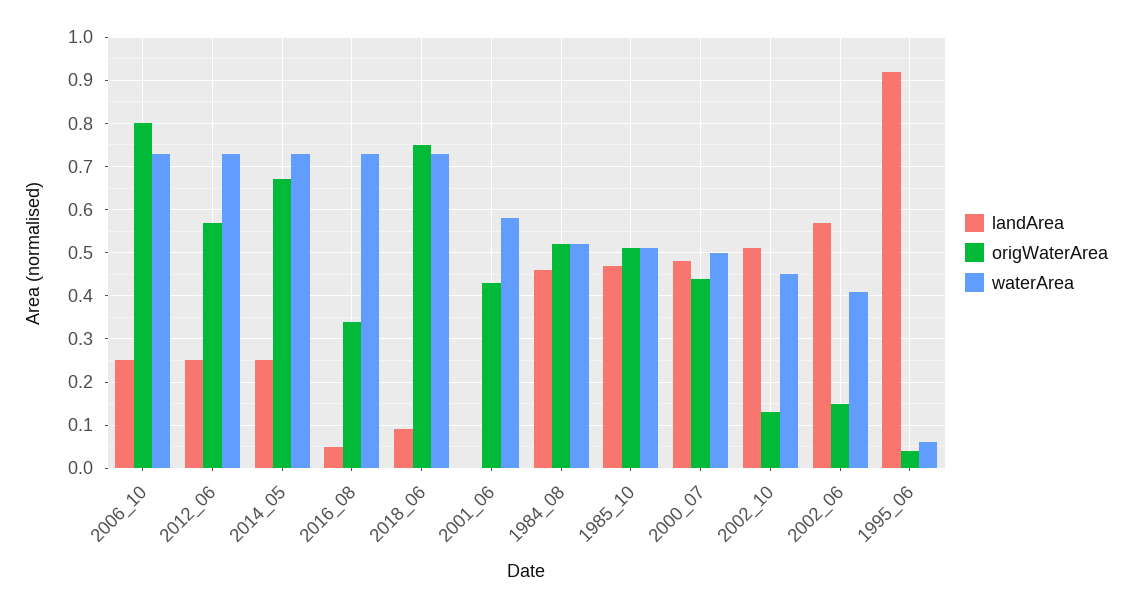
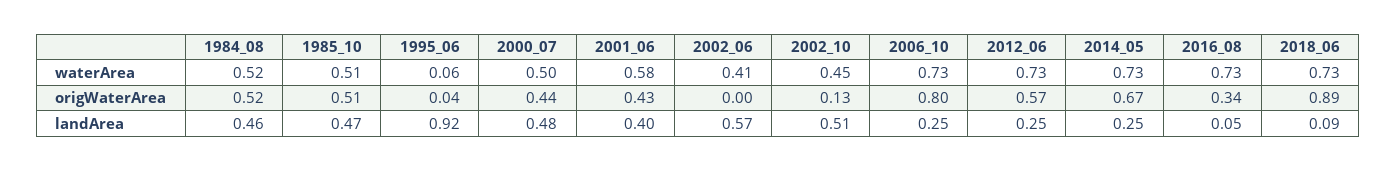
  {
    "landArea": {
      "2006_10": 0.25,
      "2012_06": 0.25,
      "2014_05": 0.25,
      "2016_08": 0.05,
      "2018_06": 0.09,
-     "2001_06": 0,
+     "2001_06": 0.4,
      "1984_08": 0.46,
      "1985_10": 0.47,
      "2000_07": 0.48,
      "2002_10": 0.51,
      "2002_06": 0.57,
      "1995_06": 0.92
    },
    "origWaterArea": {
      "2006_10": 0.8,
      "2012_06": 0.57,
      "2014_05": 0.67,
      "2016_08": 0.34,
-     "2018_06": 0.75,
+     "2018_06": 0.89,
      "2001_06": 0.43,
      "1984_08": 0.52,
      "1985_10": 0.51,
      "2000_07": 0.44,
      "2002_10": 0.13,
-     "2002_06": 0.15,
+     "2002_06": 0,
      "1995_06": 0.04
    },
    "waterArea": {
      "2006_10": 0.73,
      "2012_06": 0.73,
      "2014_05": 0.73,
      "2016_08": 0.73,
      "2018_06": 0.73,
      "2001_06": 0.58,
      "1984_08": 0.52,
      "1985_10": 0.51,
      "2000_07": 0.5,
      "2002_10": 0.45,
      "2002_06": 0.41,
      "1995_06": 0.06
    }
  }

